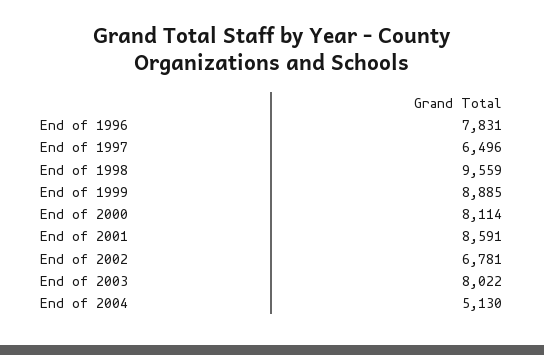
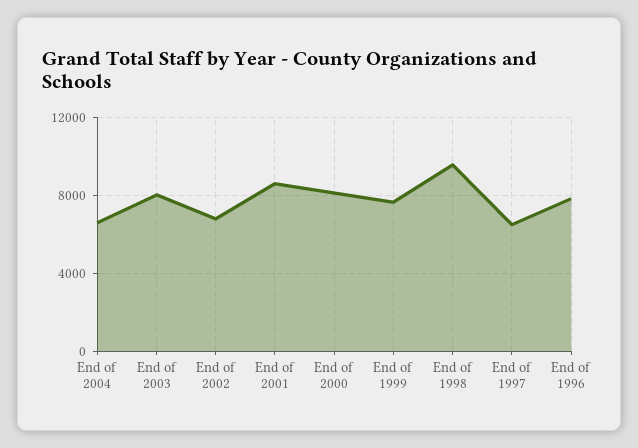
  {
    "End of 1996": 7831,
    "End of 1997": 6496,
    "End of 1998": 9559,
-   "End of 1999": 8885,
+   "End of 1999": 7500,
    "End of 2000": 8114,
    "End of 2001": 8591,
    "End of 2002": 6781,
    "End of 2003": 8022,
-   "End of 2004": 5130
+   "End of 2004": 6500
  }

